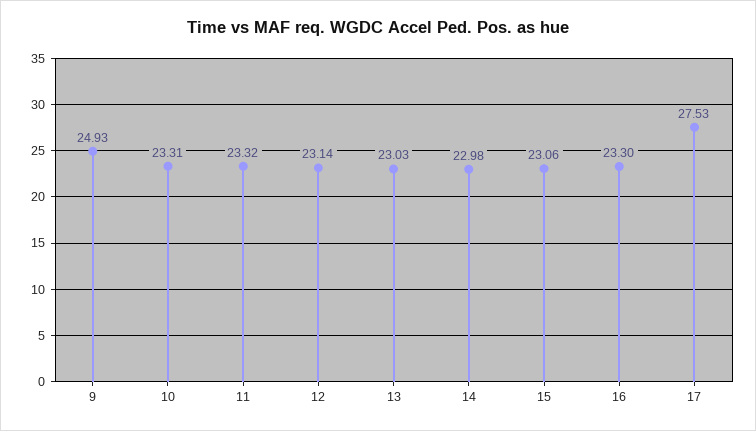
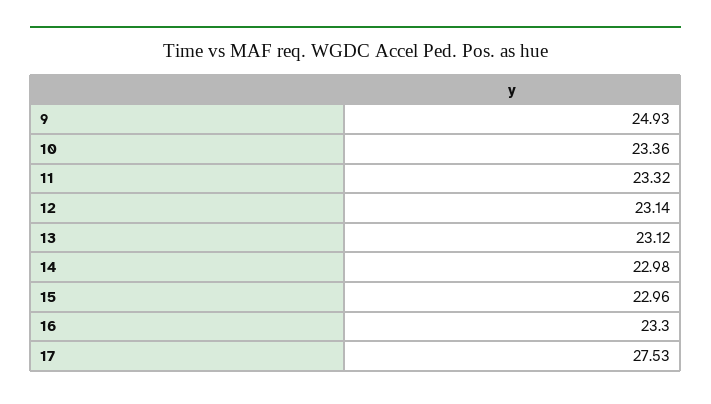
  {
    "9": 24.93,
-   "10": 23.31,
+   "10": 23.36,
    "11": 23.32,
    "12": 23.14,
-   "13": 23.03,
+   "13": 23.12,
    "14": 22.98,
-   "15": 23.06,
+   "15": 22.96,
    "16": 23.3,
    "17": 27.53
  }

